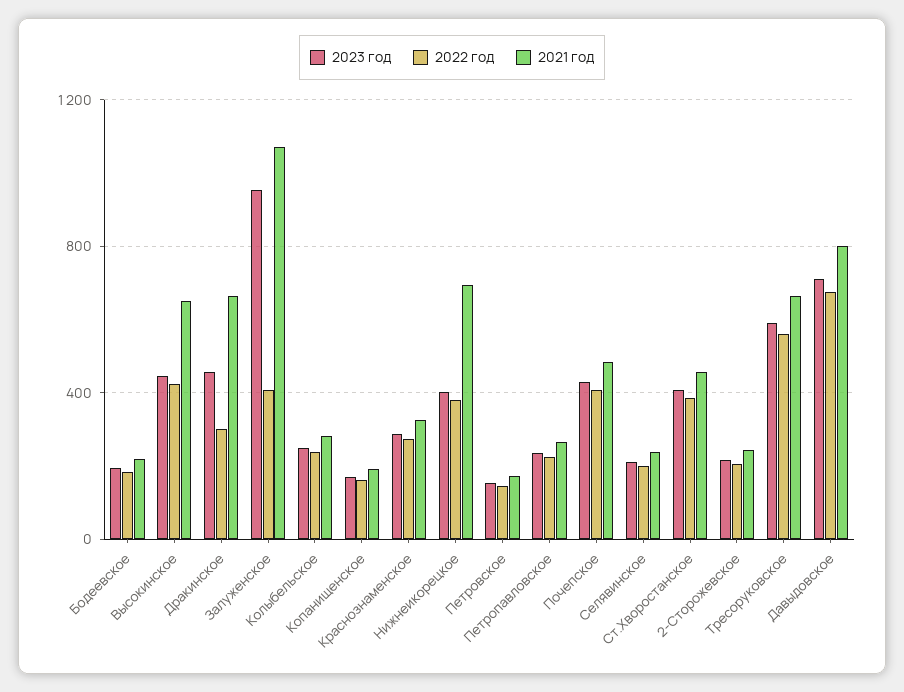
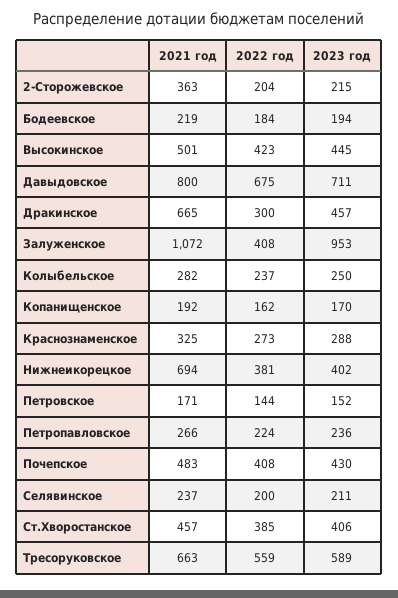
  {
    "2023 год": {
      "Бодеевское": 194,
      "Высокинское": 445,
      "Дракинское": 457,
      "Залуженское": 953,
      "Колыбельское": 250,
      "Копанищенское": 170,
      "Краснознаменское": 288,
      "Нижнеикорецкое": 402,
      "Петровское": 152,
      "Петропавловское": 236,
      "Почепское": 430,
      "Селявинское": 211,
      "Ст.Хворостанское": 406,
      "2-Сторожевское": 215,
      "Тресоруковское": 589,
      "Давыдовское": 711
    },
    "2022 год": {
      "Бодеевское": 184,
      "Высокинское": 423,
      "Дракинское": 300,
      "Залуженское": 408,
      "Колыбельское": 237,
      "Копанищенское": 162,
      "Краснознаменское": 273,
      "Нижнеикорецкое": 381,
      "Петровское": 144,
      "Петропавловское": 224,
      "Почепское": 408,
      "Селявинское": 200,
      "Ст.Хворостанское": 385,
      "2-Сторожевское": 204,
      "Тресоруковское": 559,
      "Давыдовское": 675
    },
    "2021 год": {
      "Бодеевское": 219,
-     "Высокинское": 650,
+     "Высокинское": 501,
      "Дракинское": 665,
      "Залуженское": 1072,
      "Колыбельское": 282,
      "Копанищенское": 192,
      "Краснознаменское": 325,
      "Нижнеикорецкое": 694,
      "Петровское": 171,
      "Петропавловское": 266,
      "Почепское": 483,
      "Селявинское": 237,
      "Ст.Хворостанское": 457,
-     "2-Сторожевское": 250,
+     "2-Сторожевское": 363,
      "Тресоруковское": 663,
      "Давыдовское": 800
    }
  }

